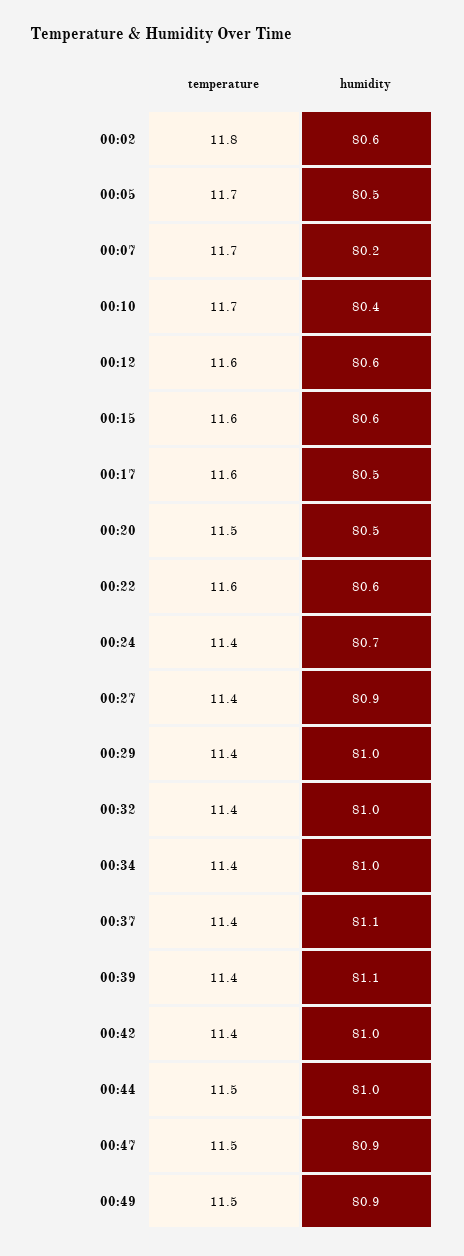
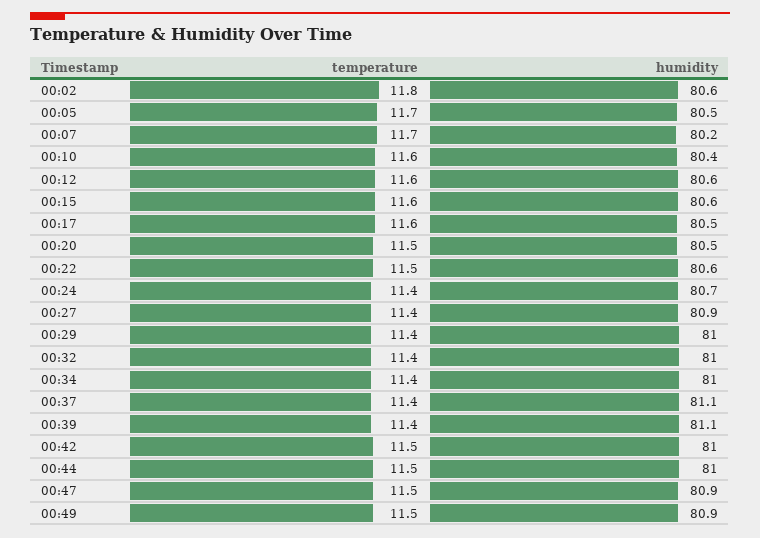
  {
    "temperature": {
      "00:02": 11.8,
      "00:05": 11.7,
      "00:07": 11.7,
-     "00:10": 11.7,
+     "00:10": 11.6,
      "00:12": 11.6,
      "00:15": 11.6,
      "00:17": 11.6,
      "00:20": 11.5,
-     "00:22": 11.6,
+     "00:22": 11.5,
      "00:24": 11.4,
      "00:27": 11.4,
      "00:29": 11.4,
      "00:32": 11.4,
      "00:34": 11.4,
      "00:37": 11.4,
      "00:39": 11.4,
-     "00:42": 11.4,
+     "00:42": 11.5,
      "00:44": 11.5,
      "00:47": 11.5,
      "00:49": 11.5
    },
    "humidity": {
      "00:02": 80.6,
      "00:05": 80.5,
      "00:07": 80.2,
      "00:10": 80.4,
      "00:12": 80.6,
      "00:15": 80.6,
      "00:17": 80.5,
      "00:20": 80.5,
      "00:22": 80.6,
      "00:24": 80.7,
      "00:27": 80.9,
      "00:29": 81,
      "00:32": 81,
      "00:34": 81,
      "00:37": 81.1,
      "00:39": 81.1,
      "00:42": 81,
      "00:44": 81,
      "00:47": 80.9,
      "00:49": 80.9
    }
  }

